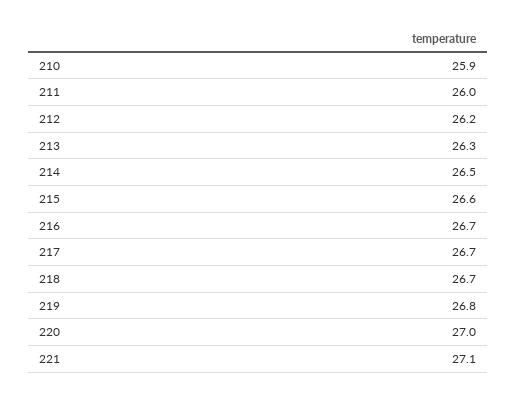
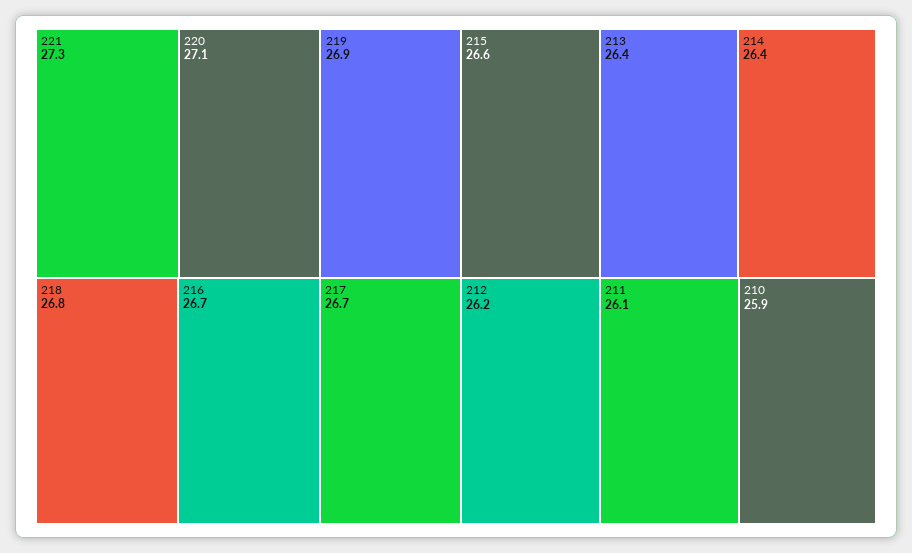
  {
    "210": 25.9,
-   "211": 26,
+   "211": 26.1,
    "212": 26.2,
-   "213": 26.3,
+   "213": 26.4,
-   "214": 26.5,
+   "214": 26.4,
    "215": 26.6,
    "216": 26.7,
    "217": 26.7,
-   "218": 26.7,
+   "218": 26.8,
-   "219": 26.8,
+   "219": 26.9,
-   "220": 27,
+   "220": 27.1,
-   "221": 27.1
+   "221": 27.3
  }

